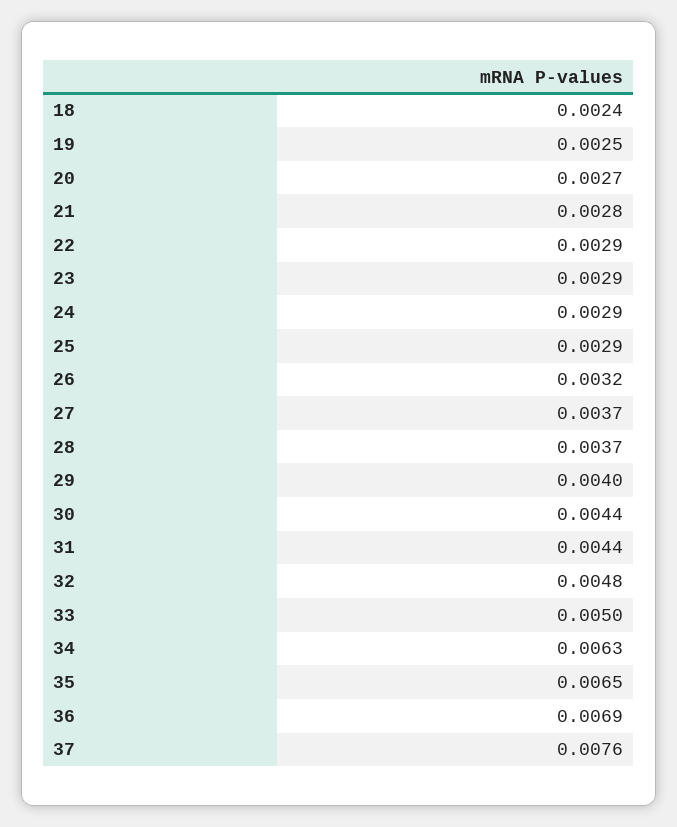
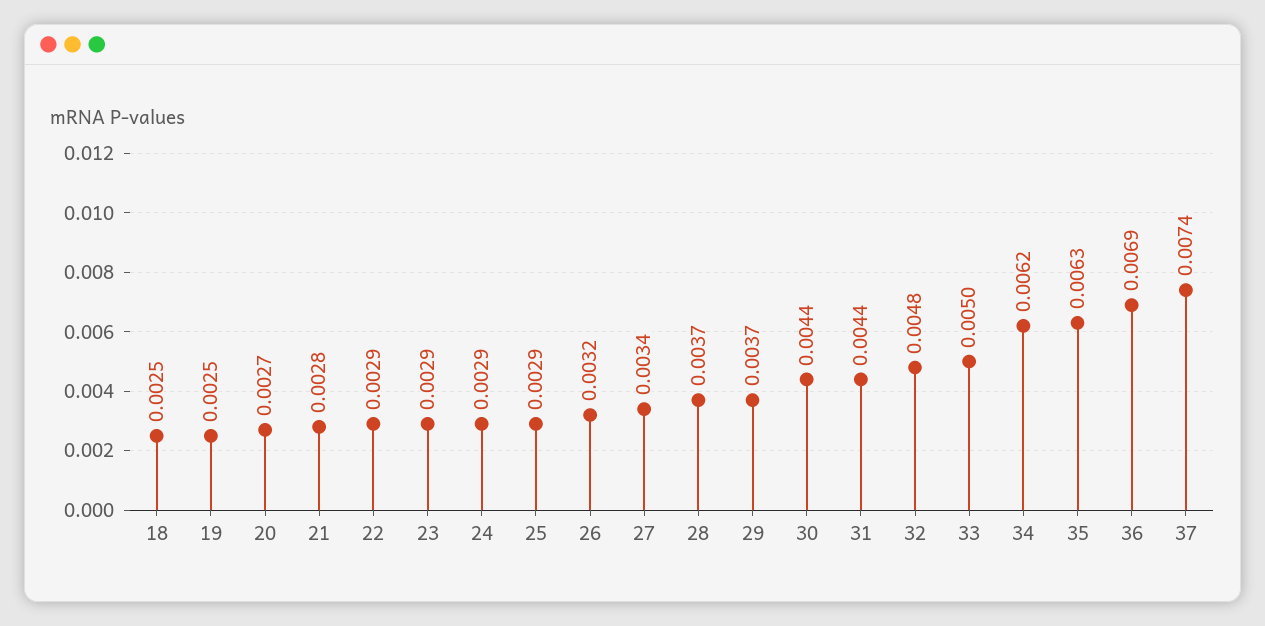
  {
-   "18": 0.0024,
+   "18": 0.0025,
    "19": 0.0025,
    "20": 0.0027,
    "21": 0.0028,
    "22": 0.0029,
    "23": 0.0029,
    "24": 0.0029,
    "25": 0.0029,
    "26": 0.0032,
-   "27": 0.0037,
+   "27": 0.0034,
    "28": 0.0037,
-   "29": 0.004,
+   "29": 0.0037,
    "30": 0.0044,
    "31": 0.0044,
    "32": 0.0048,
    "33": 0.005,
-   "34": 0.0063,
+   "34": 0.0062,
-   "35": 0.0065,
+   "35": 0.0063,
    "36": 0.0069,
-   "37": 0.0076
+   "37": 0.0074
  }

